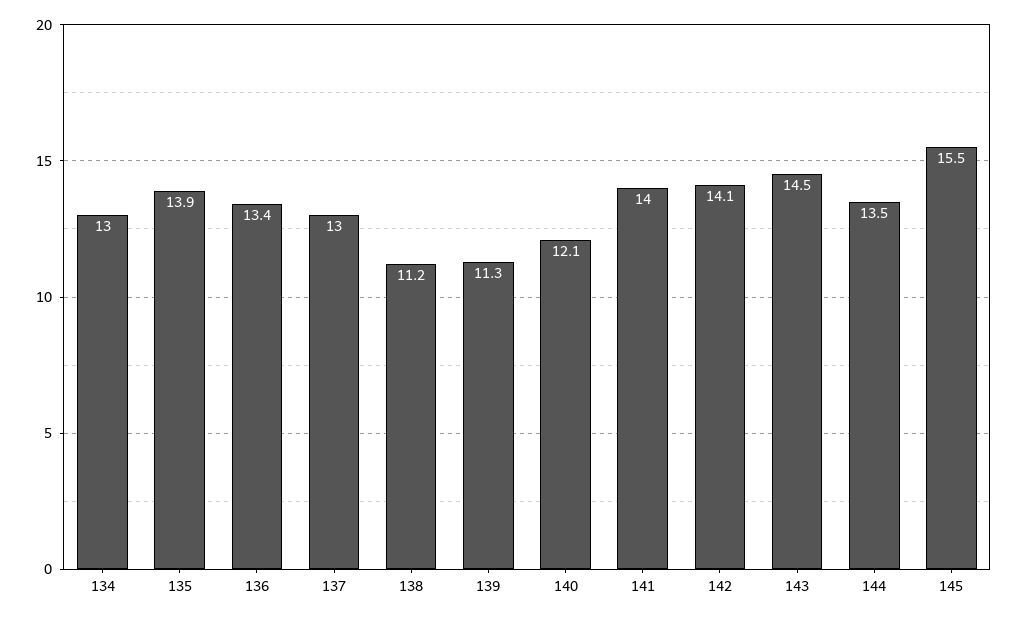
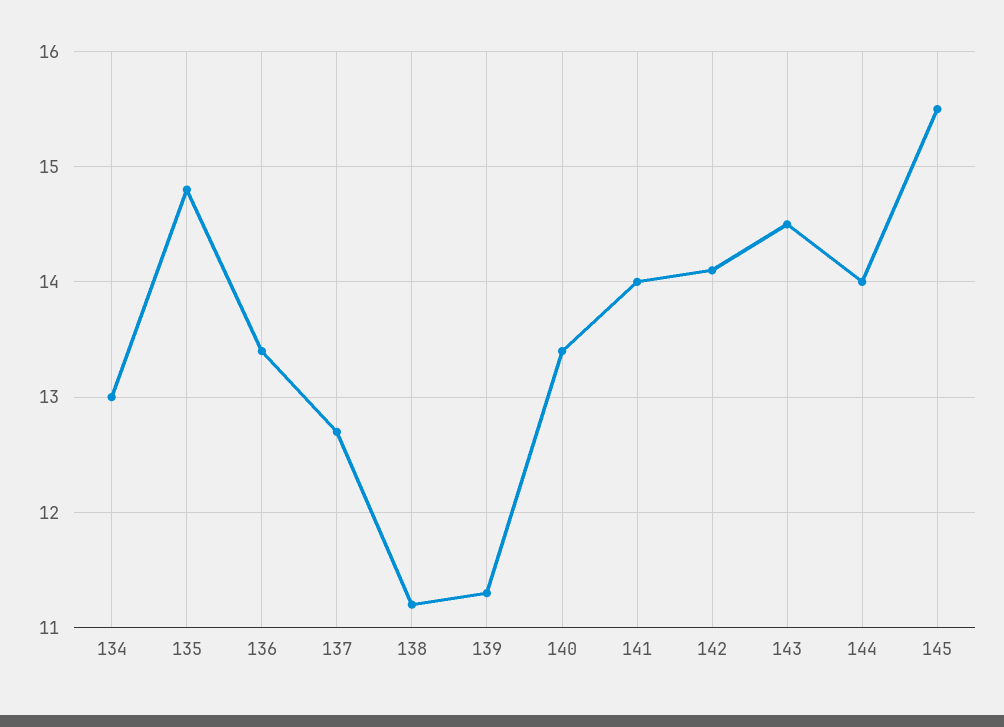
  {
    "134": 13,
-   "135": 13.9,
+   "135": 14.8,
    "136": 13.4,
-   "137": 13,
+   "137": 12.7,
    "138": 11.2,
    "139": 11.3,
-   "140": 12.1,
+   "140": 13.4,
    "141": 14,
    "142": 14.1,
    "143": 14.5,
-   "144": 13.5,
+   "144": 14,
    "145": 15.5
  }

